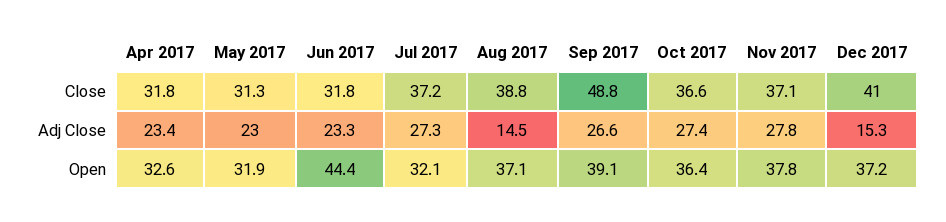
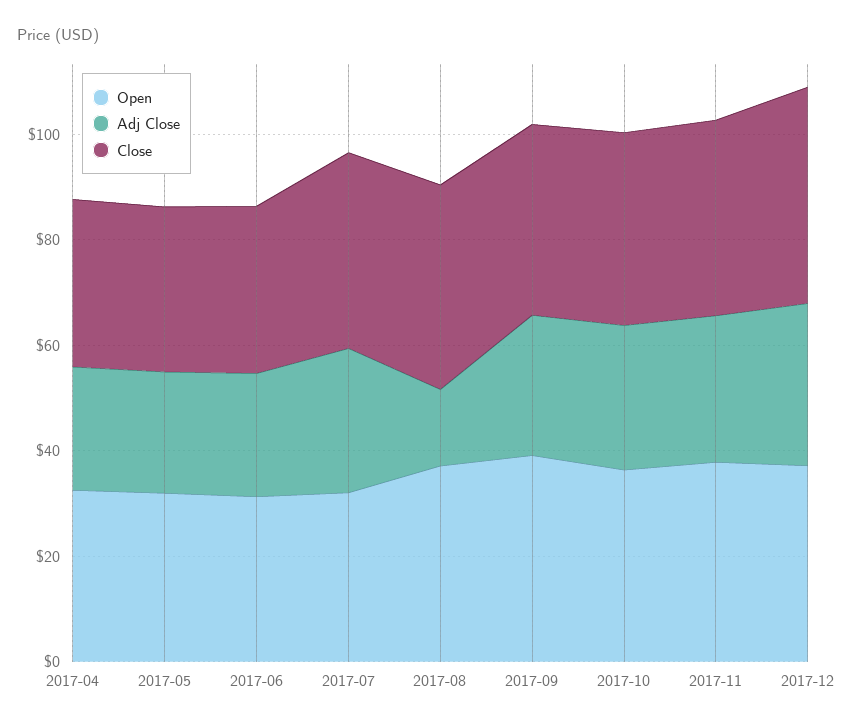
  {
    "Close": {
      "Apr 2017": 31.8,
      "May 2017": 31.3,
      "Jun 2017": 31.8,
      "Jul 2017": 37.2,
      "Aug 2017": 38.8,
-     "Sep 2017": 48.8,
+     "Sep 2017": 35,
      "Oct 2017": 36.6,
      "Nov 2017": 37.1,
      "Dec 2017": 41
    },
    "Adj Close": {
      "Apr 2017": 23.4,
      "May 2017": 23,
      "Jun 2017": 23.3,
      "Jul 2017": 27.3,
      "Aug 2017": 14.5,
      "Sep 2017": 26.6,
      "Oct 2017": 27.4,
      "Nov 2017": 27.8,
-     "Dec 2017": 15.3
+     "Dec 2017": 30
    },
    "Open": {
      "Apr 2017": 32.6,
      "May 2017": 31.9,
-     "Jun 2017": 44.4,
+     "Jun 2017": 30,
      "Jul 2017": 32.1,
      "Aug 2017": 37.1,
      "Sep 2017": 39.1,
      "Oct 2017": 36.4,
      "Nov 2017": 37.8,
      "Dec 2017": 37.2
    }
  }

